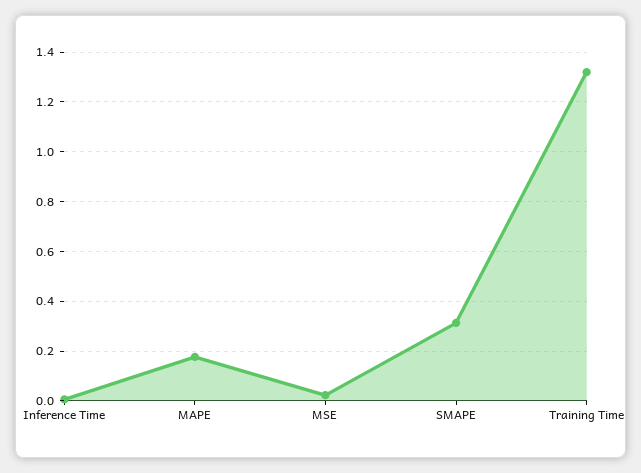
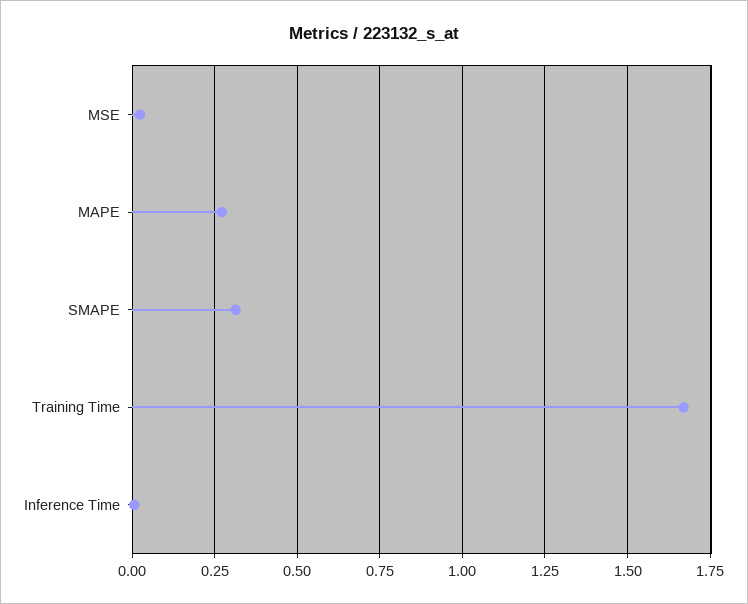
  {
    "Inference Time": 0,
-   "MAPE": 0.175,
+   "MAPE": 0.275,
    "MSE": 0.025,
    "SMAPE": 0.325,
-   "Training Time": 1.325
+   "Training Time": 1.675
  }

